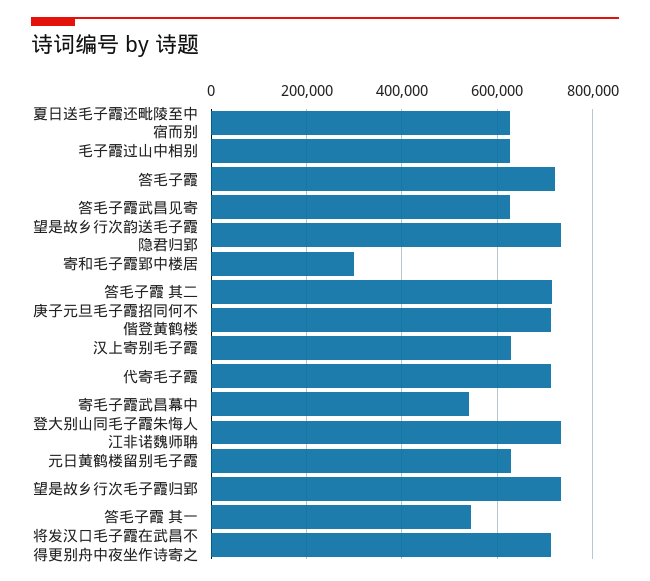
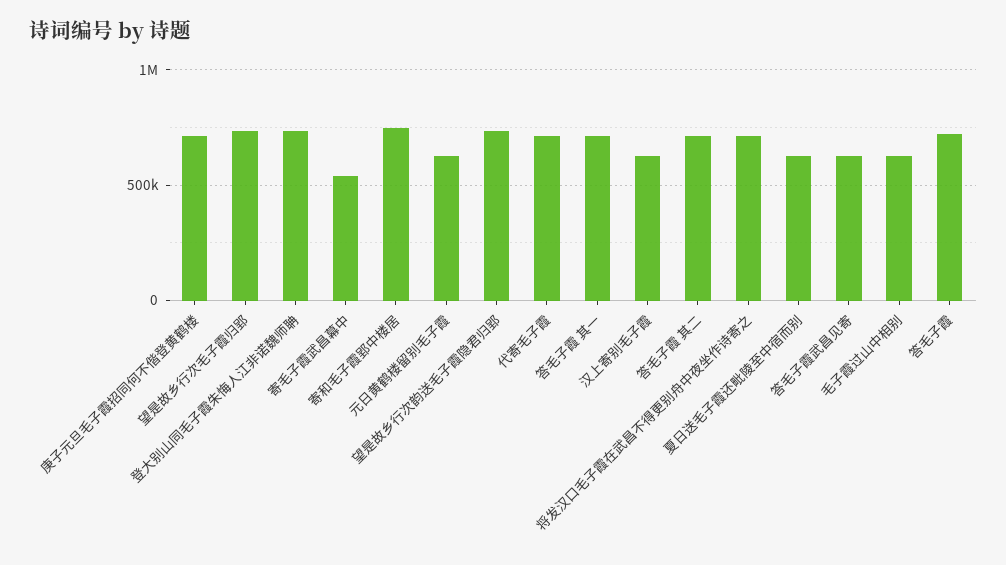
  {
    "夏日送毛子霞还毗陵至中宿而别": 620000,
    "毛子霞过山中相别": 620000,
    "答毛子霞": 720000,
    "答毛子霞武昌见寄": 620000,
    "望是故乡行次韵送毛子霞隐君归郢": 740000,
-   "寄和毛子霞郢中楼居": 300000,
+   "寄和毛子霞郢中楼居": 750000,
    "答毛子霞 其二": 720000,
    "庚子元旦毛子霞招同何不偕登黄鹤楼": 720000,
    "汉上寄别毛子霞": 620000,
    "代寄毛子霞": 720000,
    "寄毛子霞武昌幕中": 540000,
    "登大别山同毛子霞朱悔人江非诺魏师聃": 740000,
    "元日黄鹤楼留别毛子霞": 620000,
    "望是故乡行次毛子霞归郢": 740000,
-   "答毛子霞 其一": 540000,
+   "答毛子霞 其一": 700000,
    "将发汉口毛子霞在武昌不得更别舟中夜坐作诗寄之": 720000
  }

